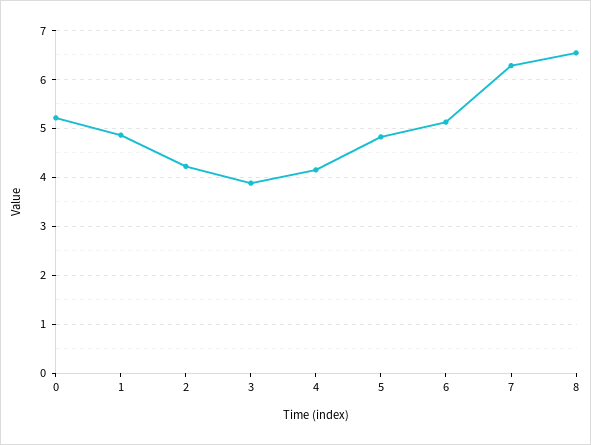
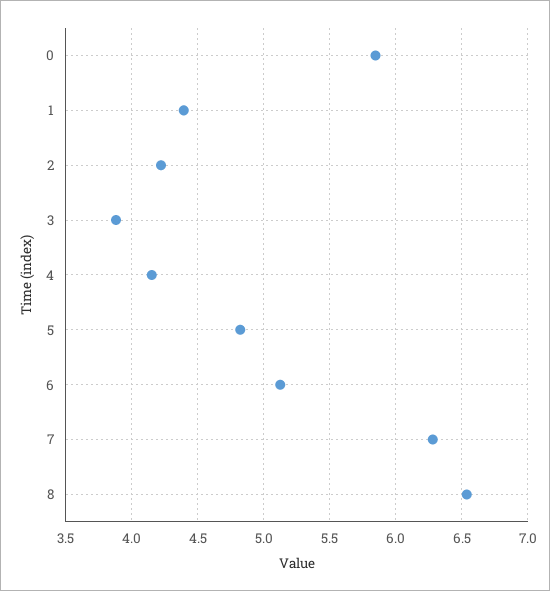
  {
-   "0": 5.2,
+   "0": 5.85,
-   "1": 4.8,
+   "1": 4.4,
    "2": 4.2,
    "3": 3.9,
    "4": 4.15,
    "5": 4.8,
    "6": 5.15,
    "7": 6.3,
    "8": 6.55
  }

